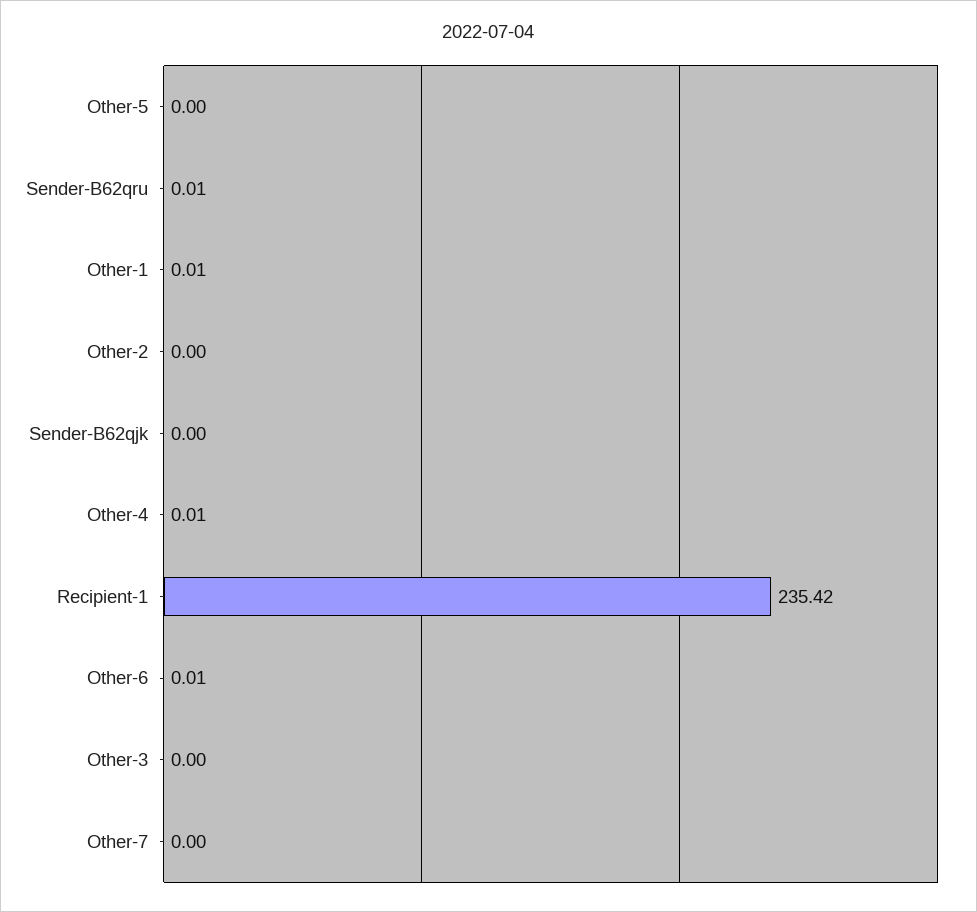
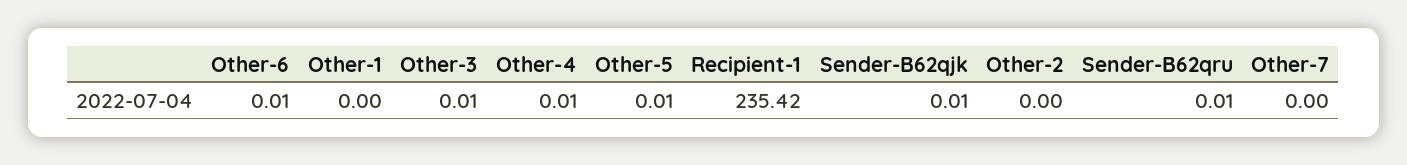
  {
-   "Other-5": 0,
+   "Other-5": 0.01,
    "Sender-B62qru": 0.01,
-   "Other-1": 0.01,
+   "Other-1": 0,
    "Other-2": 0,
-   "Sender-B62qjk": 0,
+   "Sender-B62qjk": 0.01,
    "Other-4": 0.01,
    "Recipient-1": 235.42,
    "Other-6": 0.01,
-   "Other-3": 0,
+   "Other-3": 0.01,
    "Other-7": 0
  }

